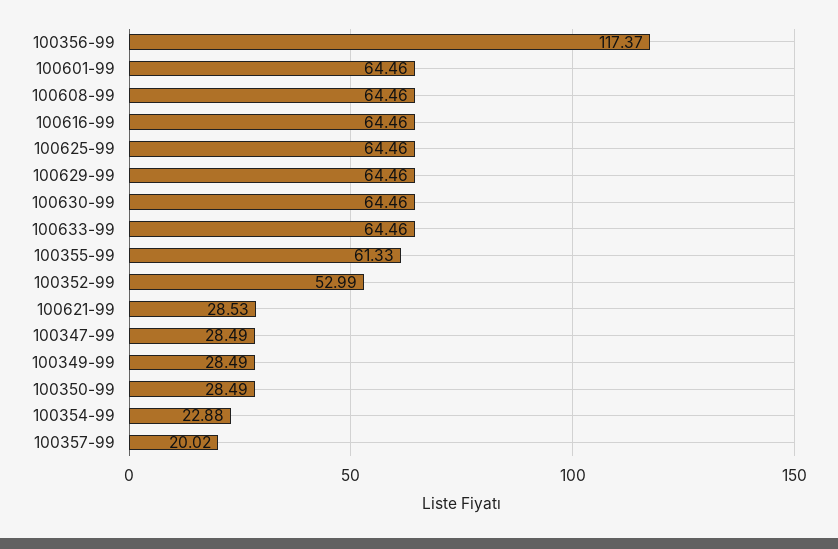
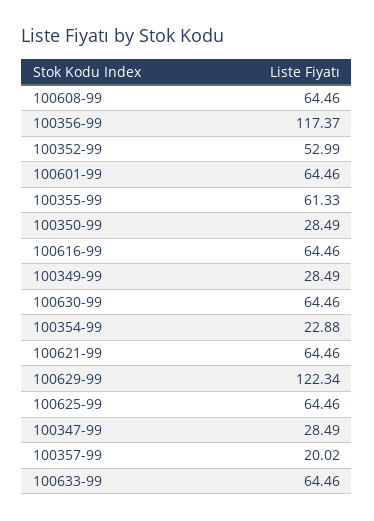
  {
    "100356-99": 117.37,
    "100601-99": 64.46,
    "100608-99": 64.46,
    "100616-99": 64.46,
    "100625-99": 64.46,
-   "100629-99": 64.46,
+   "100629-99": 122.34,
    "100630-99": 64.46,
    "100633-99": 64.46,
    "100355-99": 61.33,
    "100352-99": 52.99,
-   "100621-99": 28.53,
+   "100621-99": 64.46,
    "100347-99": 28.49,
    "100349-99": 28.49,
    "100350-99": 28.49,
    "100354-99": 22.88,
    "100357-99": 20.02
  }

